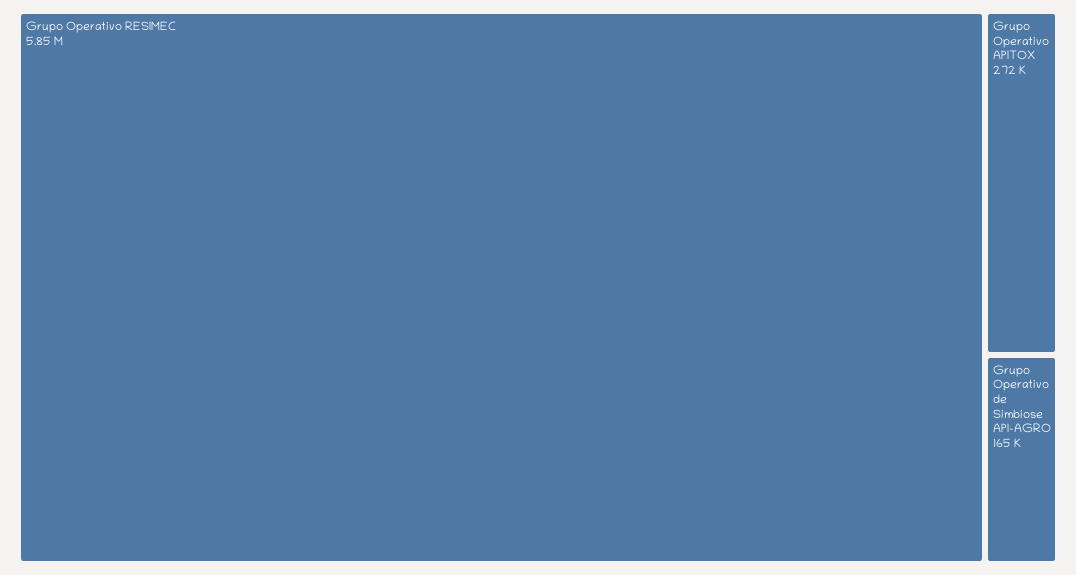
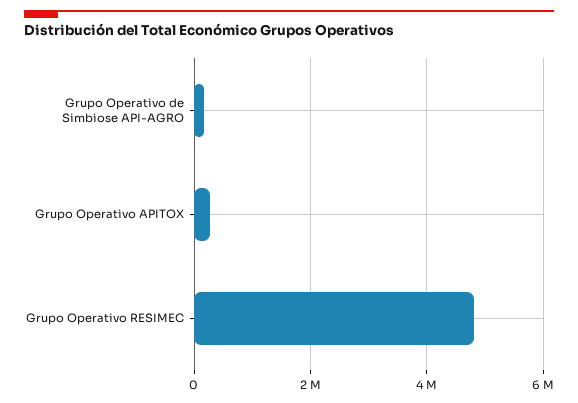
  {
-   "Grupo Operativo RESIMEC": 5850000,
+   "Grupo Operativo RESIMEC": 4800000,
    "Grupo Operativo APITOX": 272000,
    "Grupo Operativo de Simbiose API-AGRO": 165000
  }

